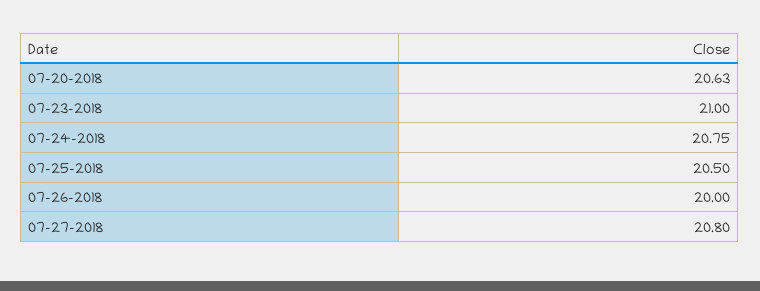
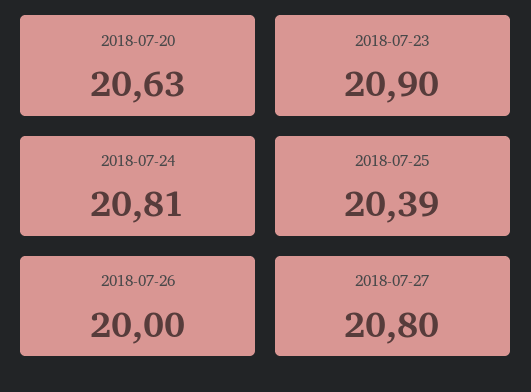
  {
    "07-20-2018": 20.63,
-   "07-23-2018": 21,
+   "07-23-2018": 20.9,
-   "07-24-2018": 20.75,
+   "07-24-2018": 20.81,
-   "07-25-2018": 20.5,
+   "07-25-2018": 20.39,
    "07-26-2018": 20,
    "07-27-2018": 20.8
  }

